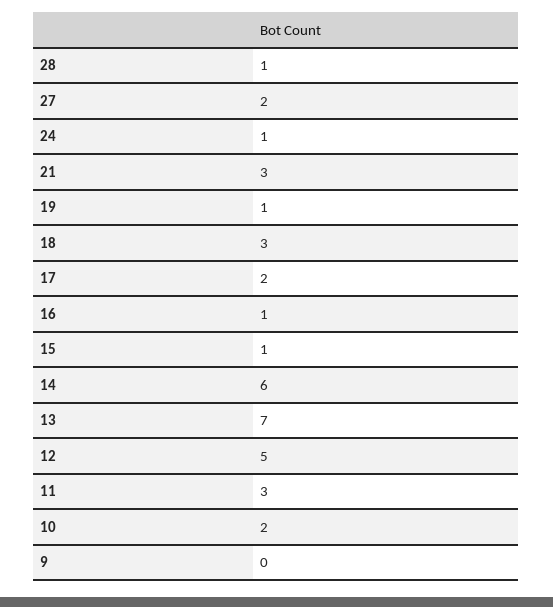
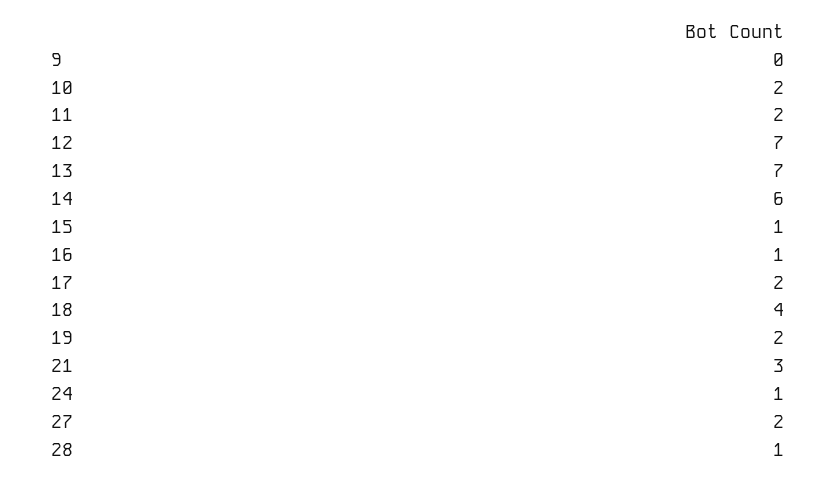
  {
    "28": 1,
    "27": 2,
    "24": 1,
    "21": 3,
-   "19": 1,
+   "19": 2,
-   "18": 3,
+   "18": 4,
    "17": 2,
    "16": 1,
    "15": 1,
    "14": 6,
    "13": 7,
-   "12": 5,
+   "12": 7,
-   "11": 3,
+   "11": 2,
    "10": 2,
    "9": 0
  }

